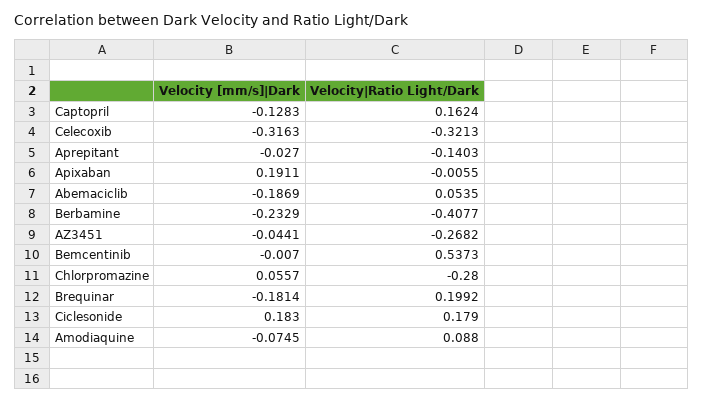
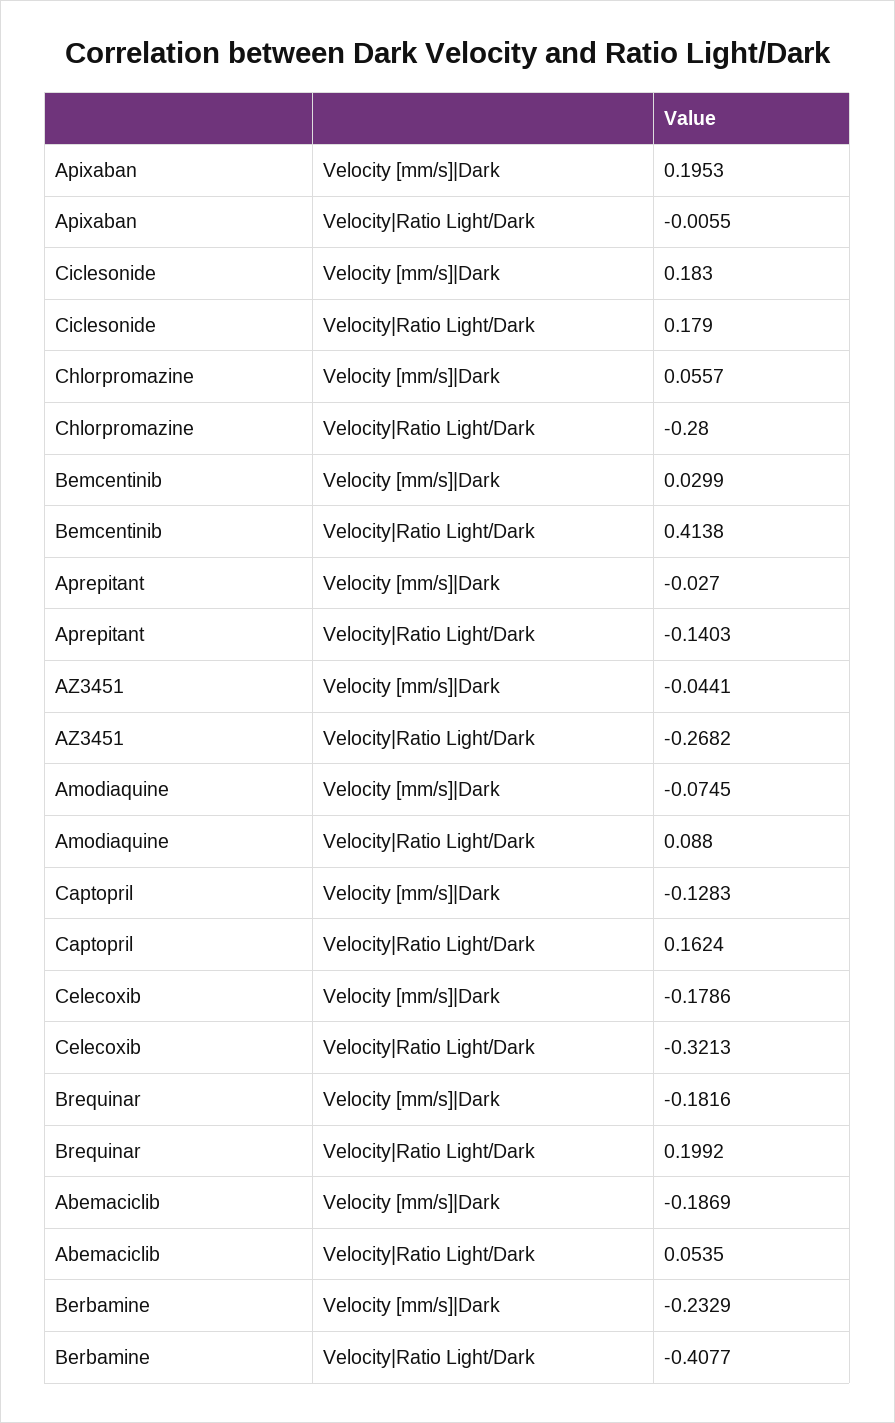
  {
    "Velocity [mm/s]|Dark": {
      "Captopril": -0.1283,
-     "Celecoxib": -0.3163,
+     "Celecoxib": -0.1786,
      "Aprepitant": -0.027,
-     "Apixaban": 0.1911,
+     "Apixaban": 0.1953,
      "Abemaciclib": -0.1869,
      "Berbamine": -0.2329,
      "AZ3451": -0.0441,
-     "Bemcentinib": -0.007,
+     "Bemcentinib": 0.0299,
      "Chlorpromazine": 0.0557,
-     "Brequinar": -0.1814,
+     "Brequinar": -0.1816,
      "Ciclesonide": 0.183,
      "Amodiaquine": -0.0745
    },
    "Velocity|Ratio Light/Dark": {
      "Captopril": 0.1624,
      "Celecoxib": -0.3213,
      "Aprepitant": -0.1403,
      "Apixaban": -0.0055,
      "Abemaciclib": 0.0535,
      "Berbamine": -0.4077,
      "AZ3451": -0.2682,
-     "Bemcentinib": 0.5373,
+     "Bemcentinib": 0.4138,
      "Chlorpromazine": -0.28,
      "Brequinar": 0.1992,
      "Ciclesonide": 0.179,
      "Amodiaquine": 0.088
    }
  }

